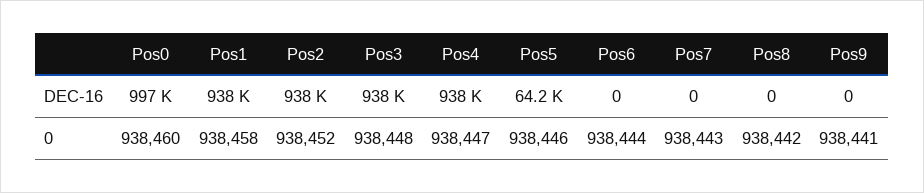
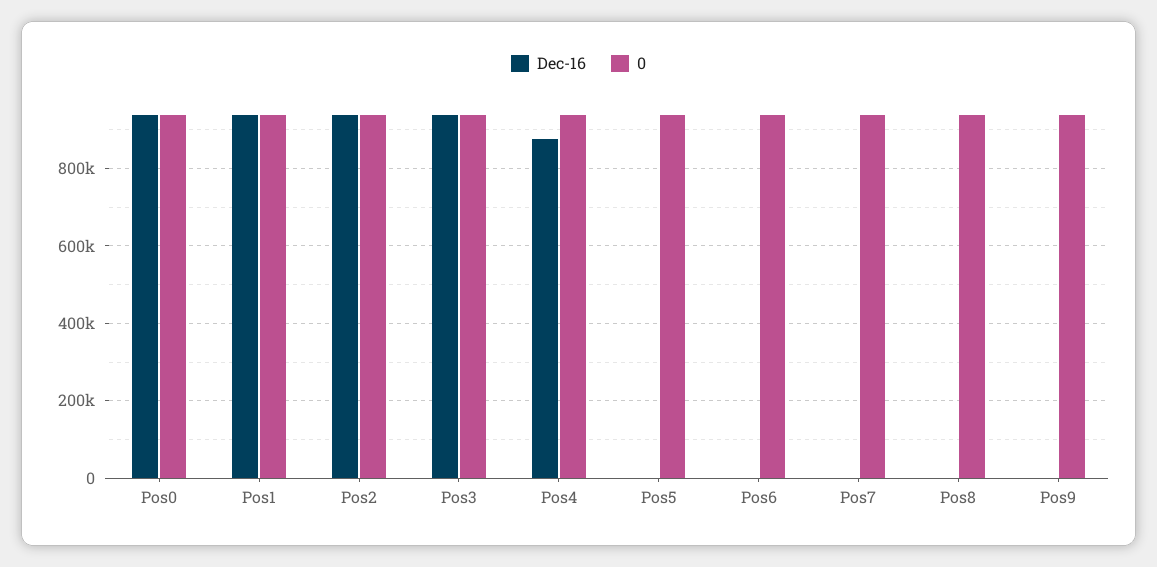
  {
    "DEC-16": {
-     "Pos0": 997000,
+     "Pos0": 940000,
      "Pos1": 938000,
      "Pos2": 938000,
      "Pos3": 938000,
-     "Pos4": 938000,
+     "Pos4": 880000,
-     "Pos5": 64200,
+     "Pos5": 0,
      "Pos6": 0,
      "Pos7": 0,
      "Pos8": 0,
      "Pos9": 0
    },
    "0": {
      "Pos0": 938460,
      "Pos1": 938458,
      "Pos2": 938452,
      "Pos3": 938448,
      "Pos4": 938447,
      "Pos5": 938446,
      "Pos6": 938444,
      "Pos7": 938443,
      "Pos8": 938442,
      "Pos9": 938441
    }
  }

